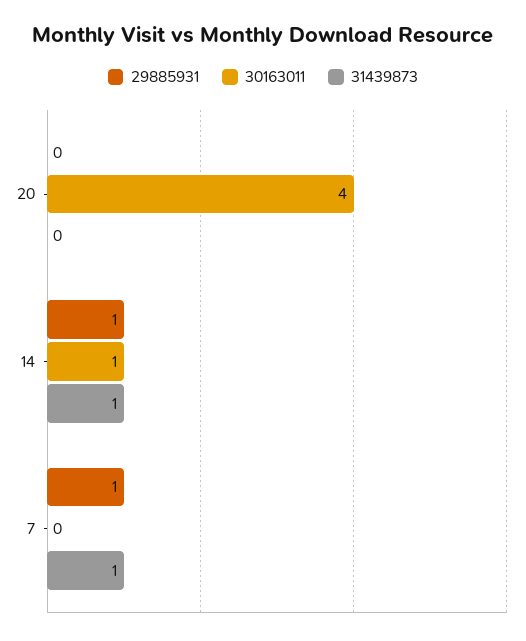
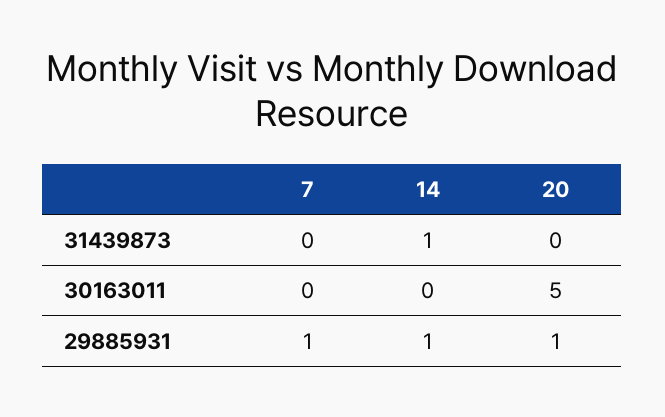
  {
    "29885931": {
-     "20": 0,
+     "20": 1,
      "14": 1,
      "7": 1
    },
    "30163011": {
-     "20": 4,
+     "20": 5,
-     "14": 1,
+     "14": 0,
      "7": 0
    },
    "31439873": {
      "20": 0,
      "14": 1,
-     "7": 1
+     "7": 0
    }
  }

